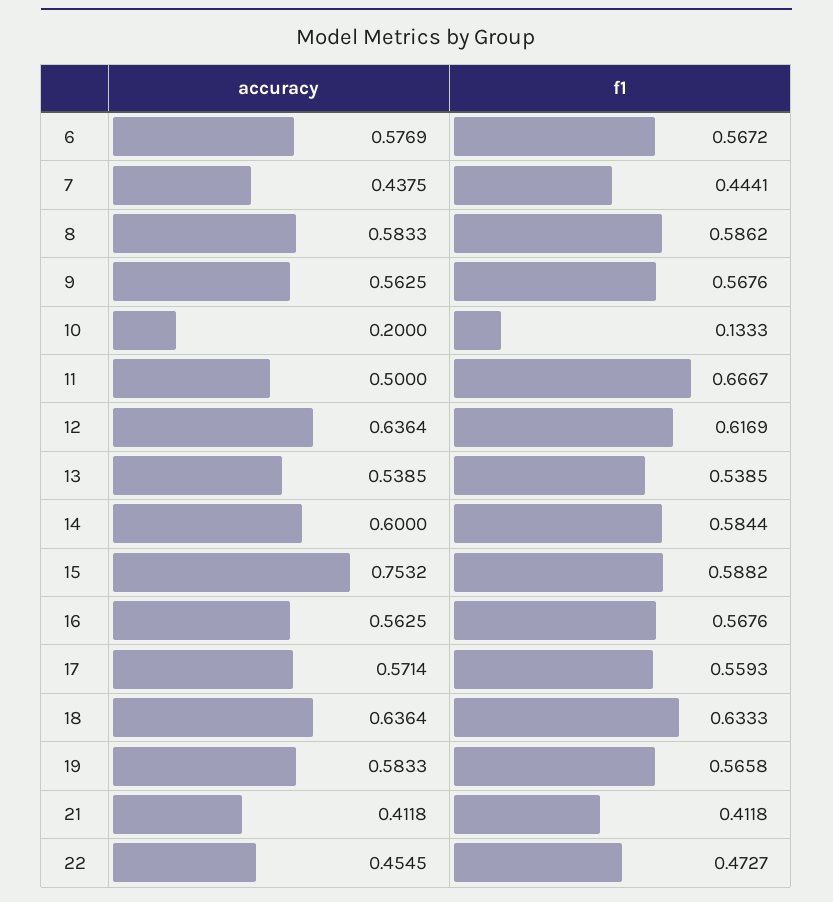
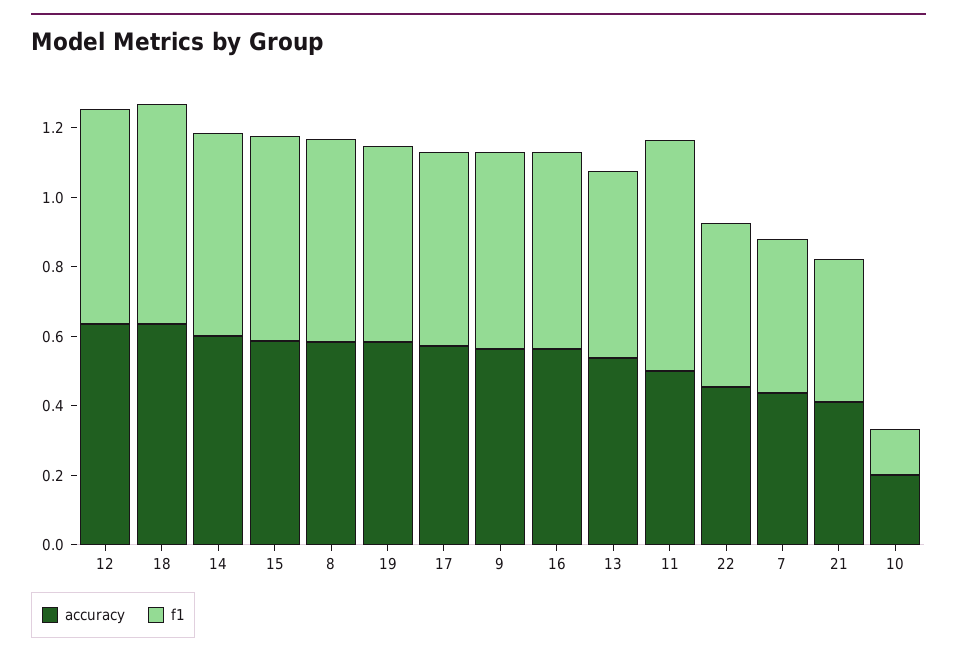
  {
    "accuracy": {
-     "6": 0.5769,
      "7": 0.4375,
      "8": 0.5833,
      "9": 0.5625,
      "10": 0.2,
      "11": 0.5,
      "12": 0.6364,
      "13": 0.5385,
      "14": 0.6,
-     "15": 0.7532,
+     "15": 0.6,
      "16": 0.5625,
      "17": 0.5714,
      "18": 0.6364,
      "19": 0.5833,
      "21": 0.4118,
      "22": 0.4545
    },
    "f1": {
-     "6": 0.5672,
      "7": 0.4441,
      "8": 0.5862,
      "9": 0.5676,
      "10": 0.1333,
      "11": 0.6667,
      "12": 0.6169,
      "13": 0.5385,
      "14": 0.5844,
      "15": 0.5882,
      "16": 0.5676,
      "17": 0.5593,
      "18": 0.6333,
      "19": 0.5658,
      "21": 0.4118,
      "22": 0.4727
    }
  }

